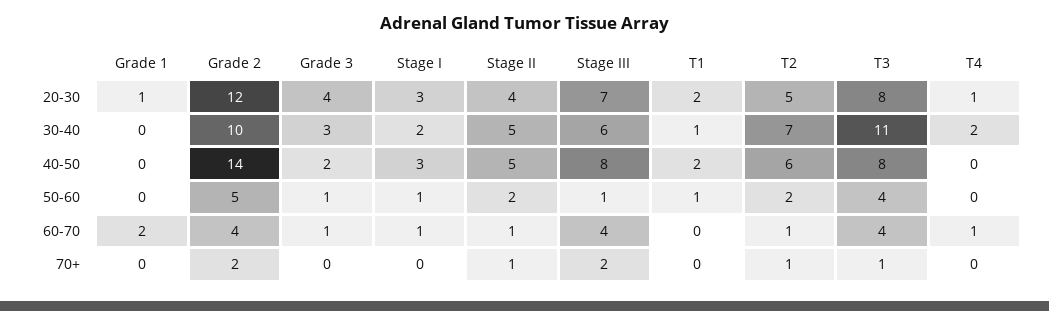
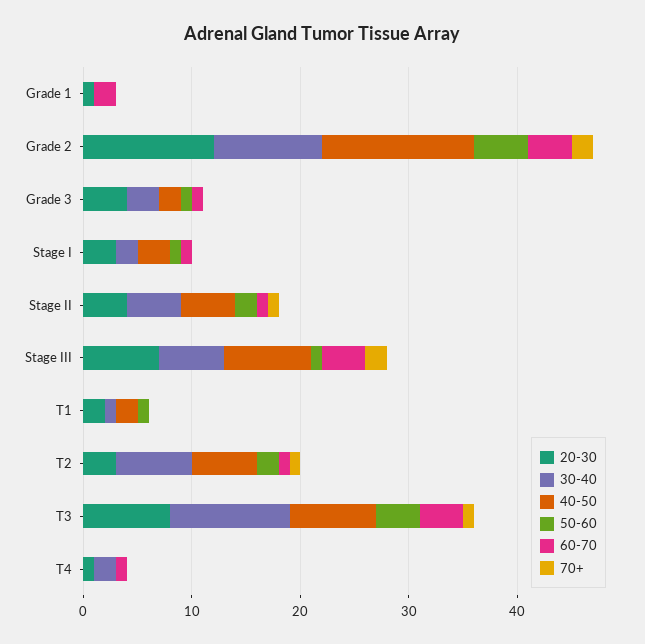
  {
    "20-30": {
      "Grade 1": 1,
      "Grade 2": 12,
      "Grade 3": 4,
      "Stage I": 3,
      "Stage II": 4,
      "Stage III": 7,
      "T1": 2,
-     "T2": 5,
+     "T2": 3,
      "T3": 8,
      "T4": 1
    },
    "30-40": {
      "Grade 1": 0,
      "Grade 2": 10,
      "Grade 3": 3,
      "Stage I": 2,
      "Stage II": 5,
      "Stage III": 6,
      "T1": 1,
      "T2": 7,
      "T3": 11,
      "T4": 2
    },
    "40-50": {
      "Grade 1": 0,
      "Grade 2": 14,
      "Grade 3": 2,
      "Stage I": 3,
      "Stage II": 5,
      "Stage III": 8,
      "T1": 2,
      "T2": 6,
      "T3": 8,
      "T4": 0
    },
    "50-60": {
      "Grade 1": 0,
      "Grade 2": 5,
      "Grade 3": 1,
      "Stage I": 1,
      "Stage II": 2,
      "Stage III": 1,
      "T1": 1,
      "T2": 2,
      "T3": 4,
      "T4": 0
    },
    "60-70": {
      "Grade 1": 2,
      "Grade 2": 4,
      "Grade 3": 1,
      "Stage I": 1,
      "Stage II": 1,
      "Stage III": 4,
      "T1": 0,
      "T2": 1,
      "T3": 4,
      "T4": 1
    },
    "70+": {
      "Grade 1": 0,
      "Grade 2": 2,
      "Grade 3": 0,
      "Stage I": 0,
      "Stage II": 1,
      "Stage III": 2,
      "T1": 0,
      "T2": 1,
      "T3": 1,
      "T4": 0
    }
  }

